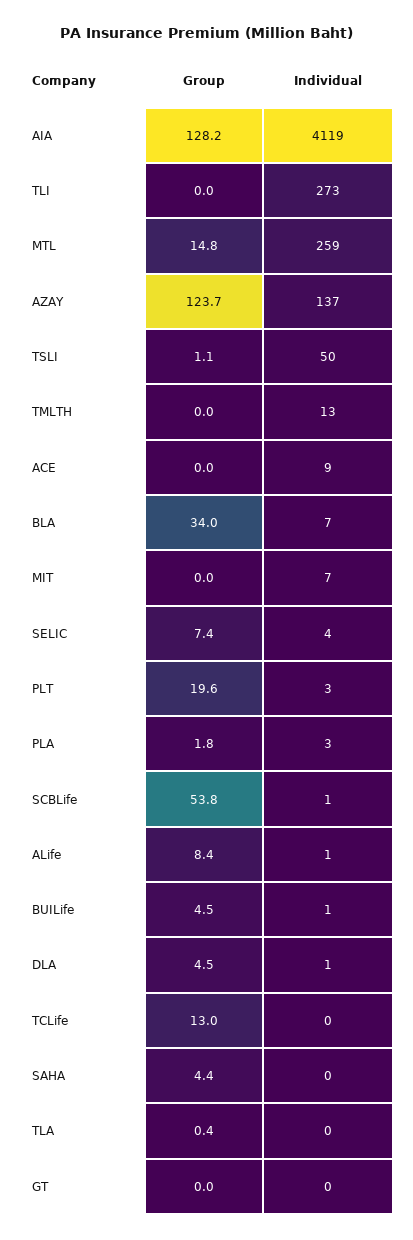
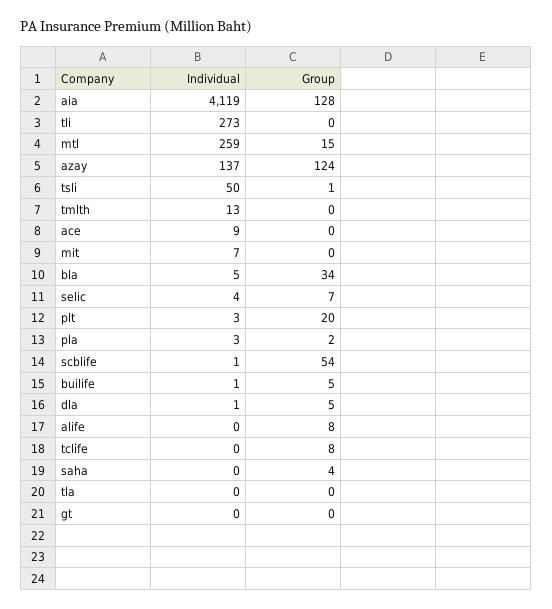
  {
    "Group": {
      "AIA": 128.2,
      "TLI": 0,
      "MTL": 14.8,
      "AZAY": 123.7,
      "TSLI": 1.1,
      "TMLTH": 0,
      "ACE": 0,
      "BLA": 34,
      "MIT": 0,
      "SELIC": 7.4,
      "PLT": 19.6,
      "PLA": 1.8,
      "SCBLife": 53.8,
      "ALife": 8.4,
      "BUILife": 4.5,
      "DLA": 4.5,
-     "TCLife": 13,
+     "TCLife": 8,
      "SAHA": 4.4,
      "TLA": 0.4,
      "GT": 0
    },
    "Individual": {
      "AIA": 4119,
      "TLI": 273,
      "MTL": 259,
      "AZAY": 137,
      "TSLI": 50,
      "TMLTH": 13,
      "ACE": 9,
-     "BLA": 7,
+     "BLA": 5,
      "MIT": 7,
      "SELIC": 4,
      "PLT": 3,
      "PLA": 3,
      "SCBLife": 1,
-     "ALife": 1,
+     "ALife": 0,
      "BUILife": 1,
      "DLA": 1,
      "TCLife": 0,
      "SAHA": 0,
      "TLA": 0,
      "GT": 0
    }
  }

